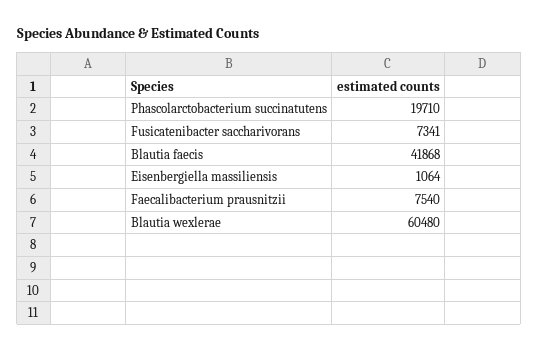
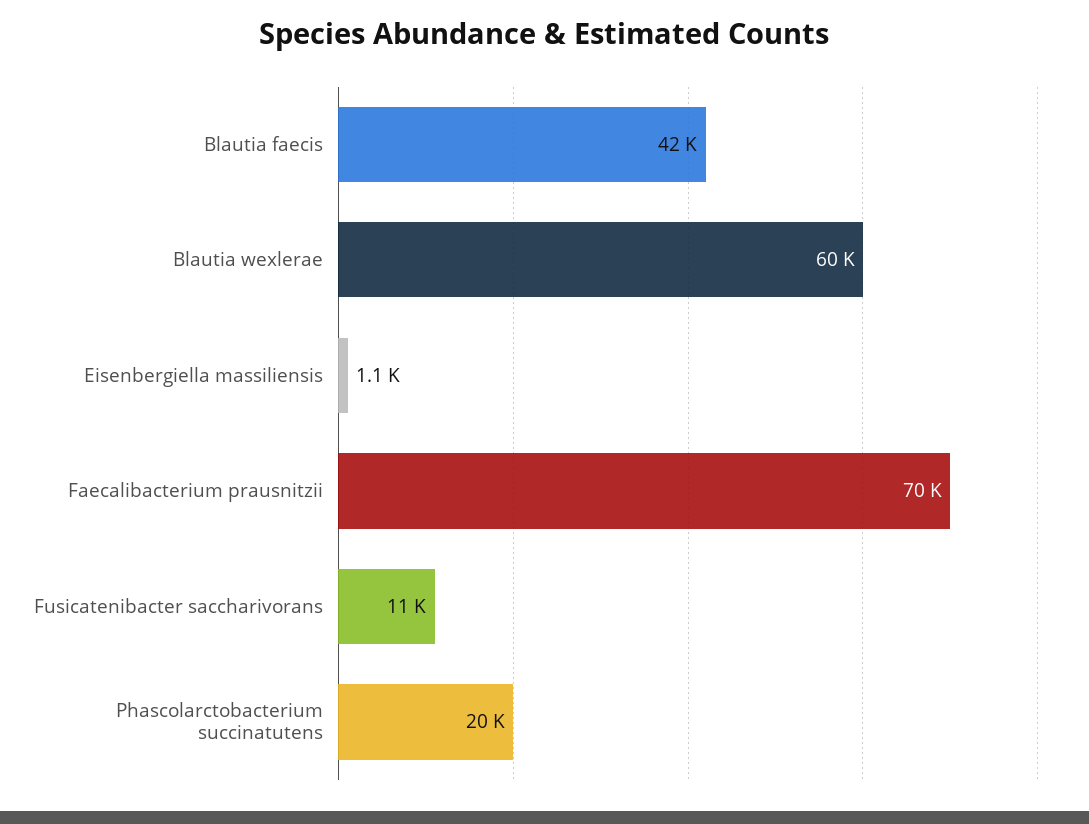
  {
    "Phascolarctobacterium succinatutens": 19710,
-   "Fusicatenibacter saccharivorans": 7341,
+   "Fusicatenibacter saccharivorans": 11000,
    "Blautia faecis": 41868,
    "Eisenbergiella massiliensis": 1064,
-   "Faecalibacterium prausnitzii": 7540,
+   "Faecalibacterium prausnitzii": 70000,
    "Blautia wexlerae": 60480
  }

